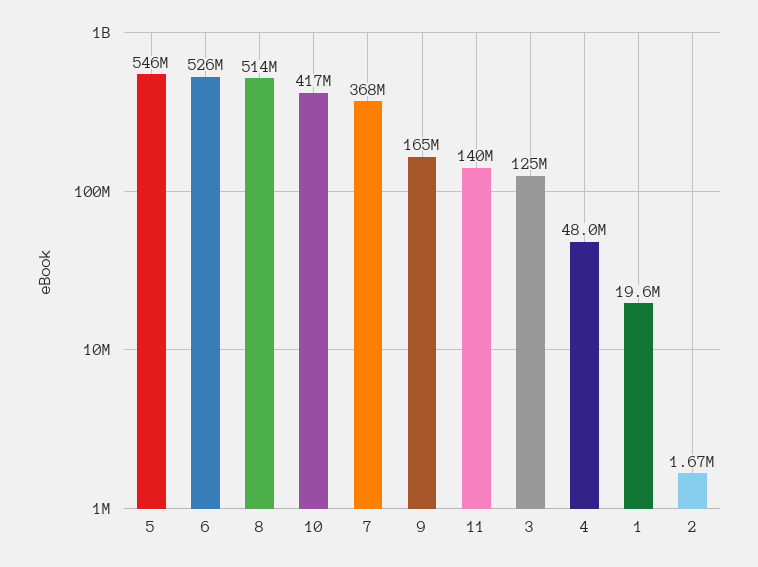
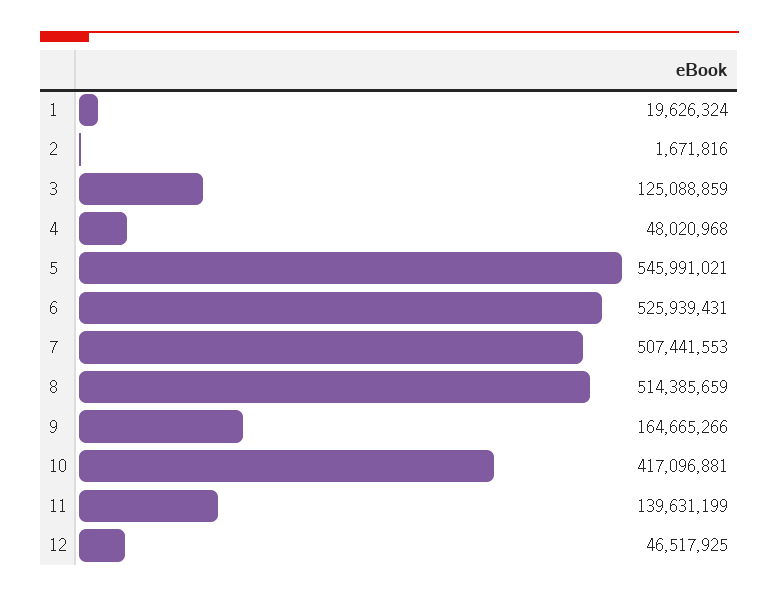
  {
    "5": 545991021,
    "6": 525939431,
    "8": 514385659,
    "10": 417096881,
-   "7": 368000000,
+   "7": 507441553,
    "9": 164665266,
    "11": 139631199,
    "3": 125088859,
    "4": 48020968,
    "1": 19626324,
-   "2": 1671816
+   "2": 1671816,
+   "12": 46517925
  }

